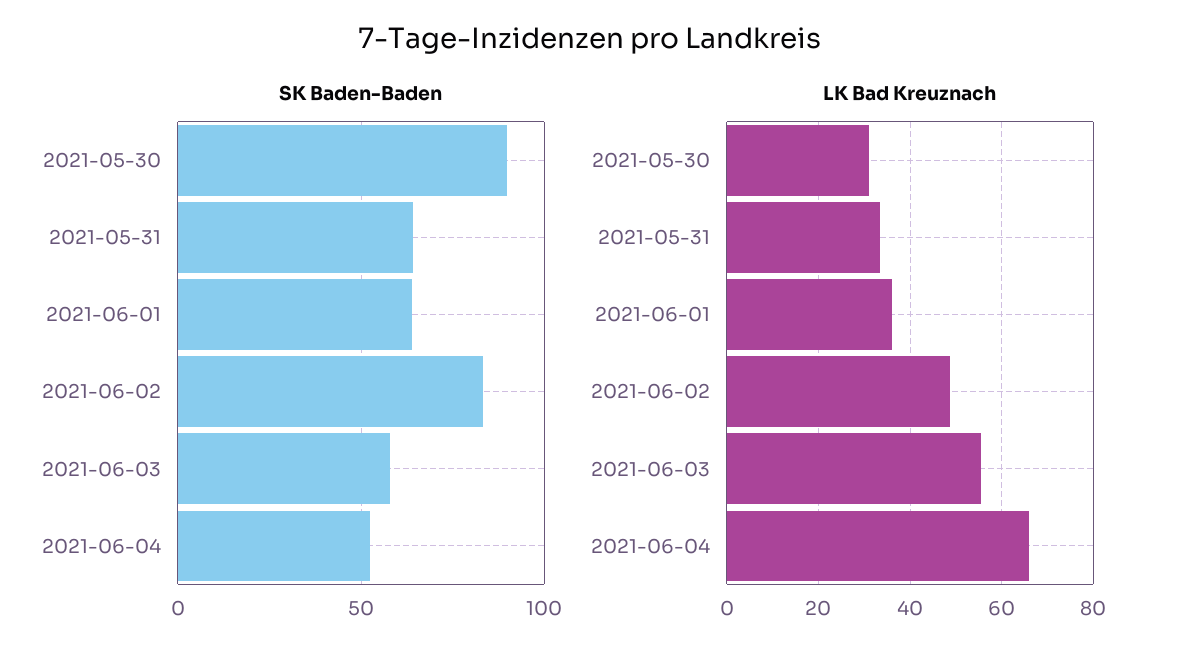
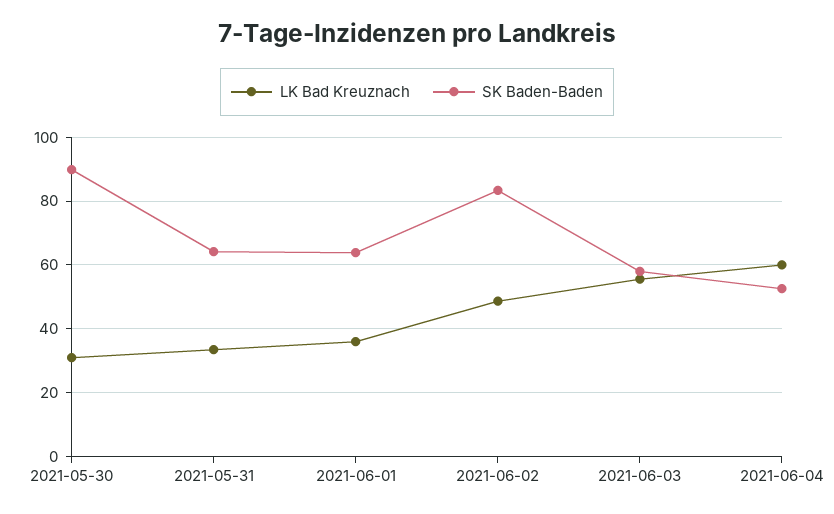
  {
    "SK Baden-Baden": {
      "2021-05-30": 90,
      "2021-05-31": 64,
      "2021-06-01": 64,
      "2021-06-02": 84,
      "2021-06-03": 58,
      "2021-06-04": 52
    },
    "LK Bad Kreuznach": {
      "2021-05-30": 30,
      "2021-05-31": 34,
      "2021-06-01": 36,
      "2021-06-02": 48,
      "2021-06-03": 56,
-     "2021-06-04": 66
+     "2021-06-04": 60
    }
  }

